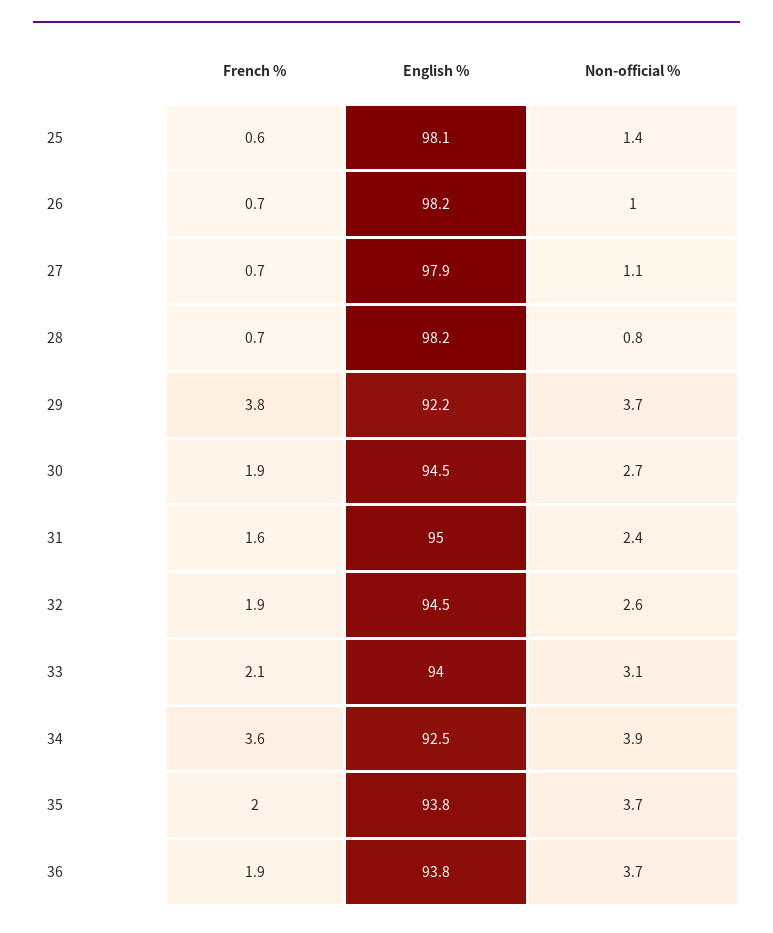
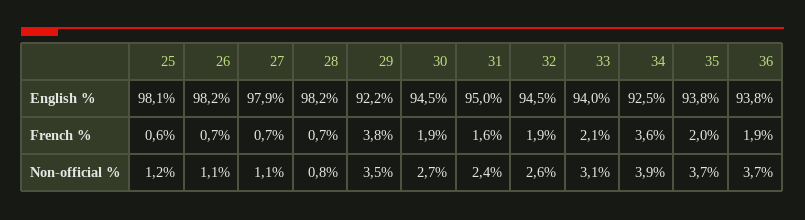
  {
    "French %": {
      "25": 0.6,
      "26": 0.7,
      "27": 0.7,
      "28": 0.7,
      "29": 3.8,
      "30": 1.9,
      "31": 1.6,
      "32": 1.9,
      "33": 2.1,
      "34": 3.6,
      "35": 2,
      "36": 1.9
    },
    "English %": {
      "25": 98.1,
      "26": 98.2,
      "27": 97.9,
      "28": 98.2,
      "29": 92.2,
      "30": 94.5,
      "31": 95,
      "32": 94.5,
      "33": 94,
      "34": 92.5,
      "35": 93.8,
      "36": 93.8
    },
    "Non-official %": {
-     "25": 1.4,
+     "25": 1.2,
-     "26": 1,
+     "26": 1.1,
      "27": 1.1,
      "28": 0.8,
-     "29": 3.7,
+     "29": 3.5,
      "30": 2.7,
      "31": 2.4,
      "32": 2.6,
      "33": 3.1,
      "34": 3.9,
      "35": 3.7,
      "36": 3.7
    }
  }

